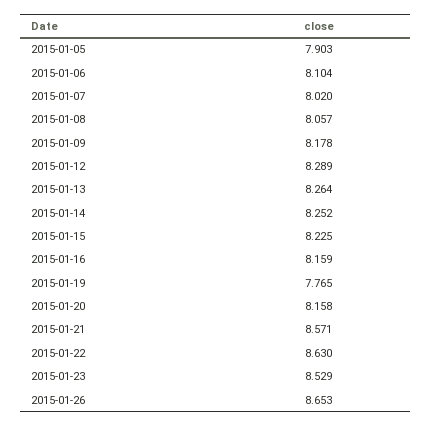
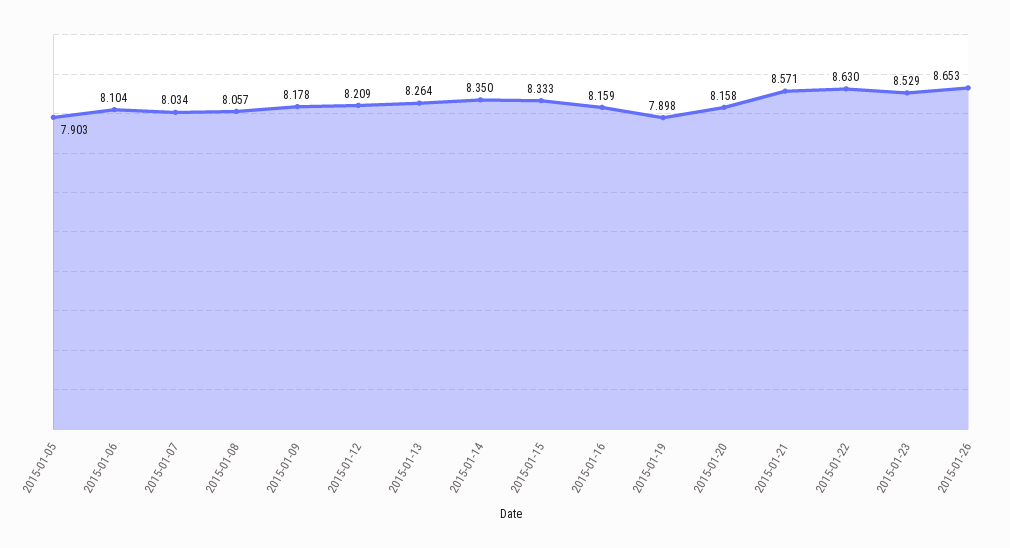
  {
    "2015-01-05": 7.903,
    "2015-01-06": 8.104,
-   "2015-01-07": 8.02,
+   "2015-01-07": 8.034,
    "2015-01-08": 8.057,
    "2015-01-09": 8.178,
-   "2015-01-12": 8.289,
+   "2015-01-12": 8.209,
    "2015-01-13": 8.264,
-   "2015-01-14": 8.252,
+   "2015-01-14": 8.35,
-   "2015-01-15": 8.225,
+   "2015-01-15": 8.333,
    "2015-01-16": 8.159,
-   "2015-01-19": 7.765,
+   "2015-01-19": 7.898,
    "2015-01-20": 8.158,
    "2015-01-21": 8.571,
    "2015-01-22": 8.63,
    "2015-01-23": 8.529,
    "2015-01-26": 8.653
  }

